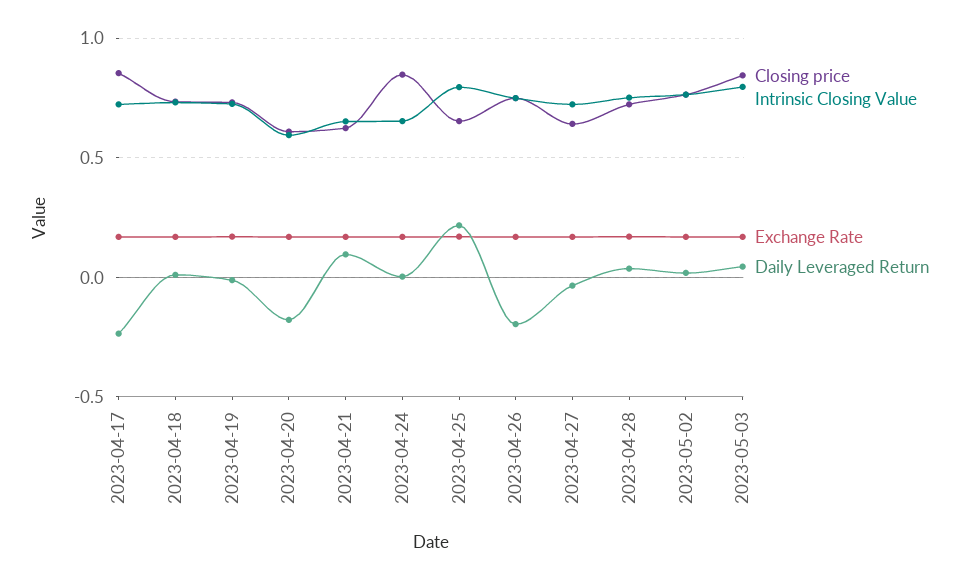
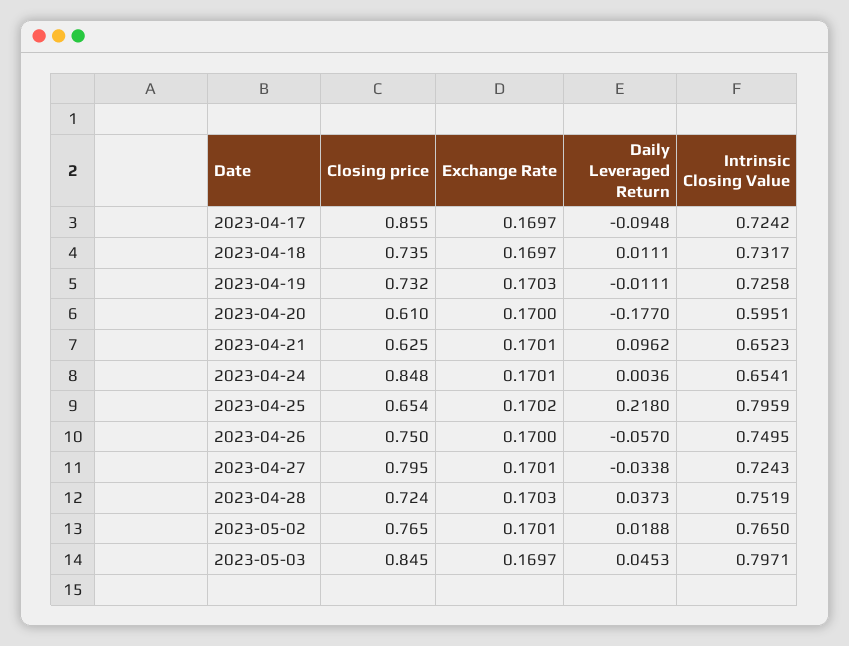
  {
    "Closing price": {
      "2023-04-17": 0.855,
      "2023-04-18": 0.735,
      "2023-04-19": 0.732,
      "2023-04-20": 0.61,
      "2023-04-21": 0.625,
      "2023-04-24": 0.848,
      "2023-04-25": 0.654,
      "2023-04-26": 0.75,
-     "2023-04-27": 0.65,
+     "2023-04-27": 0.795,
      "2023-04-28": 0.724,
      "2023-05-02": 0.765,
      "2023-05-03": 0.845
    },
    "Intrinsic Closing Value": {
      "2023-04-17": 0.7242,
      "2023-04-18": 0.7317,
      "2023-04-19": 0.7258,
      "2023-04-20": 0.5951,
      "2023-04-21": 0.6523,
      "2023-04-24": 0.6541,
      "2023-04-25": 0.7959,
      "2023-04-26": 0.7495,
      "2023-04-27": 0.7243,
      "2023-04-28": 0.7519,
      "2023-05-02": 0.765,
      "2023-05-03": 0.7971
    },
    "Exchange Rate": {
      "2023-04-17": 0.1697,
      "2023-04-18": 0.1697,
      "2023-04-19": 0.1703,
      "2023-04-20": 0.17,
      "2023-04-21": 0.1701,
      "2023-04-24": 0.1701,
      "2023-04-25": 0.1702,
      "2023-04-26": 0.17,
      "2023-04-27": 0.1701,
      "2023-04-28": 0.1703,
      "2023-05-02": 0.1701,
      "2023-05-03": 0.1697
    },
    "Daily Leveraged Return": {
-     "2023-04-17": -0.25,
+     "2023-04-17": -0.0948,
      "2023-04-18": 0.0111,
      "2023-04-19": -0.0111,
      "2023-04-20": -0.177,
      "2023-04-21": 0.0962,
      "2023-04-24": 0.0036,
      "2023-04-25": 0.218,
-     "2023-04-26": -0.2,
+     "2023-04-26": -0.057,
      "2023-04-27": -0.0338,
      "2023-04-28": 0.0373,
      "2023-05-02": 0.0188,
      "2023-05-03": 0.0453
    }
  }

